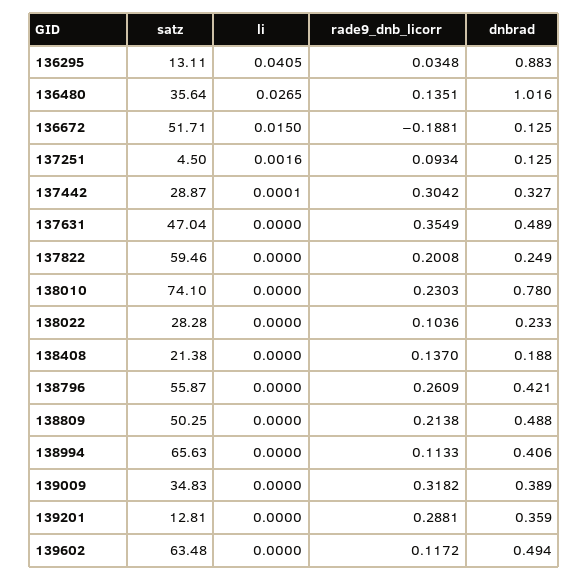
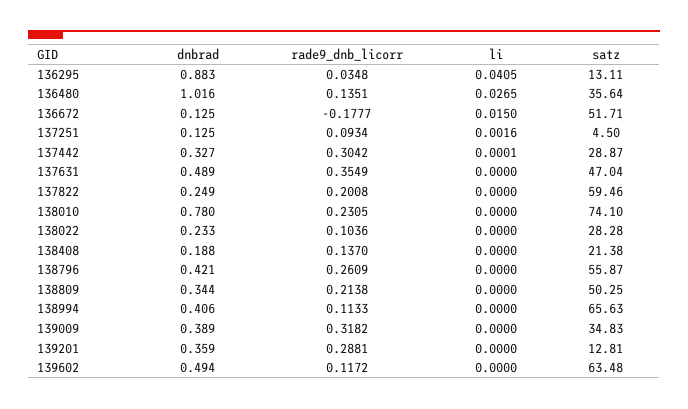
  {
    "satz": {
      "136295": 13.11,
      "136480": 35.64,
      "136672": 51.71,
      "137251": 4.5,
      "137442": 28.87,
      "137631": 47.04,
      "137822": 59.46,
      "138010": 74.1,
      "138022": 28.28,
      "138408": 21.38,
      "138796": 55.87,
      "138809": 50.25,
      "138994": 65.63,
      "139009": 34.83,
      "139201": 12.81,
      "139602": 63.48
    },
    "li": {
      "136295": 0.0405,
      "136480": 0.0265,
      "136672": 0.015,
      "137251": 0.0016,
      "137442": 0.0001,
      "137631": 0,
      "137822": 0,
      "138010": 0,
      "138022": 0,
      "138408": 0,
      "138796": 0,
      "138809": 0,
      "138994": 0,
      "139009": 0,
      "139201": 0,
      "139602": 0
    },
    "rade9_dnb_licorr": {
      "136295": 0.0348,
      "136480": 0.1351,
-     "136672": -0.1881,
+     "136672": -0.1777,
      "137251": 0.0934,
      "137442": 0.3042,
      "137631": 0.3549,
      "137822": 0.2008,
-     "138010": 0.2303,
+     "138010": 0.2305,
      "138022": 0.1036,
      "138408": 0.137,
      "138796": 0.2609,
      "138809": 0.2138,
      "138994": 0.1133,
      "139009": 0.3182,
      "139201": 0.2881,
      "139602": 0.1172
    },
    "dnbrad": {
      "136295": 0.883,
      "136480": 1.016,
      "136672": 0.125,
      "137251": 0.125,
      "137442": 0.327,
      "137631": 0.489,
      "137822": 0.249,
      "138010": 0.78,
      "138022": 0.233,
      "138408": 0.188,
      "138796": 0.421,
-     "138809": 0.488,
+     "138809": 0.344,
      "138994": 0.406,
      "139009": 0.389,
      "139201": 0.359,
      "139602": 0.494
    }
  }

